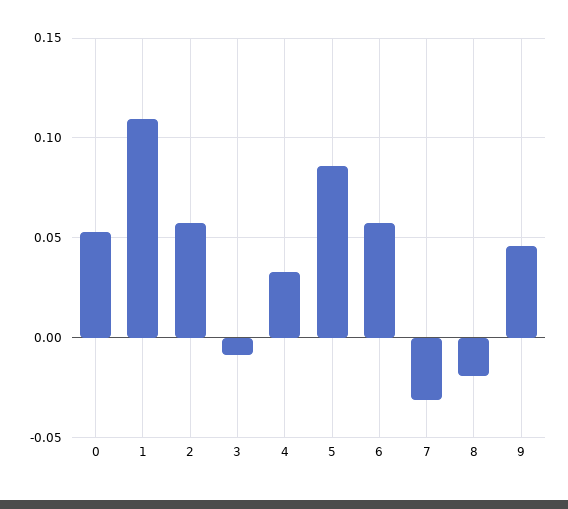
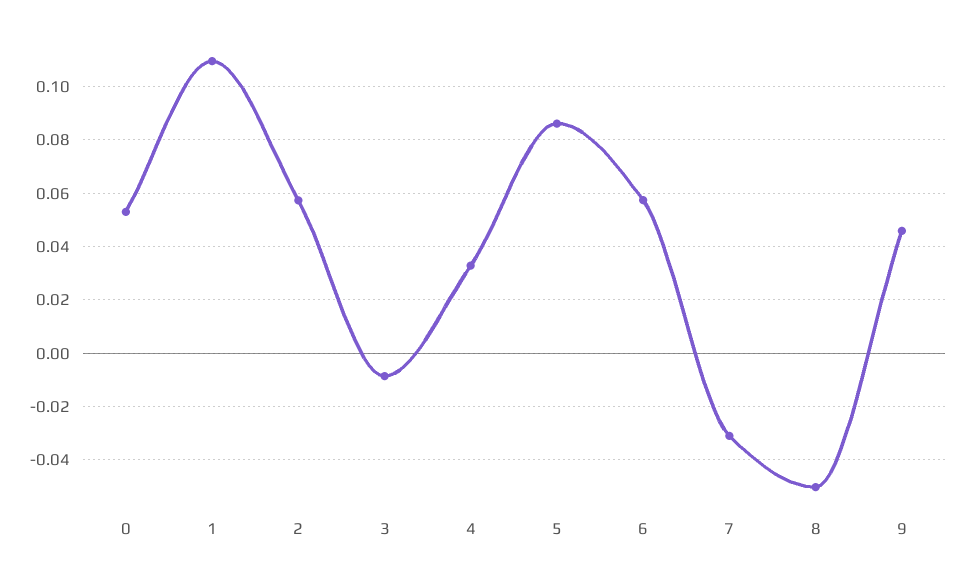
  {
    "0": 0.0525,
    "1": 0.11,
    "2": 0.0575,
    "3": -0.0075,
    "4": 0.0325,
    "5": 0.085,
    "6": 0.0575,
    "7": -0.03,
-   "8": -0.02,
+   "8": -0.05,
    "9": 0.045
  }

